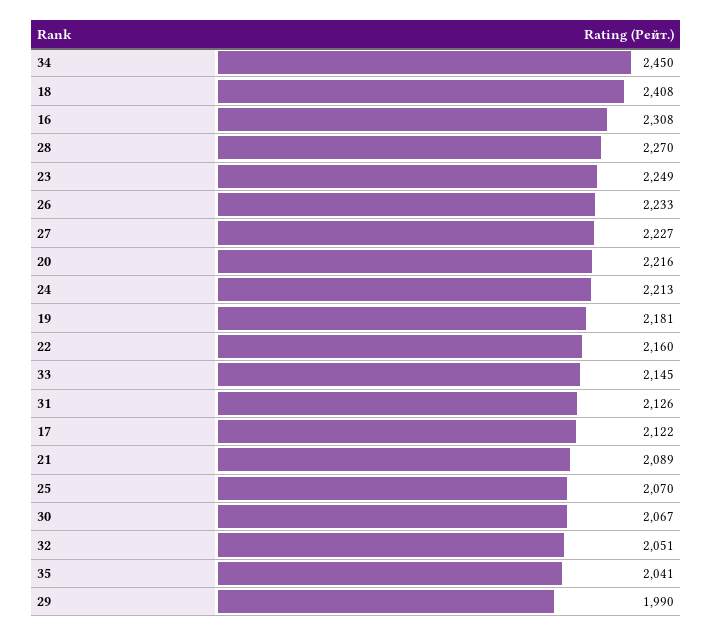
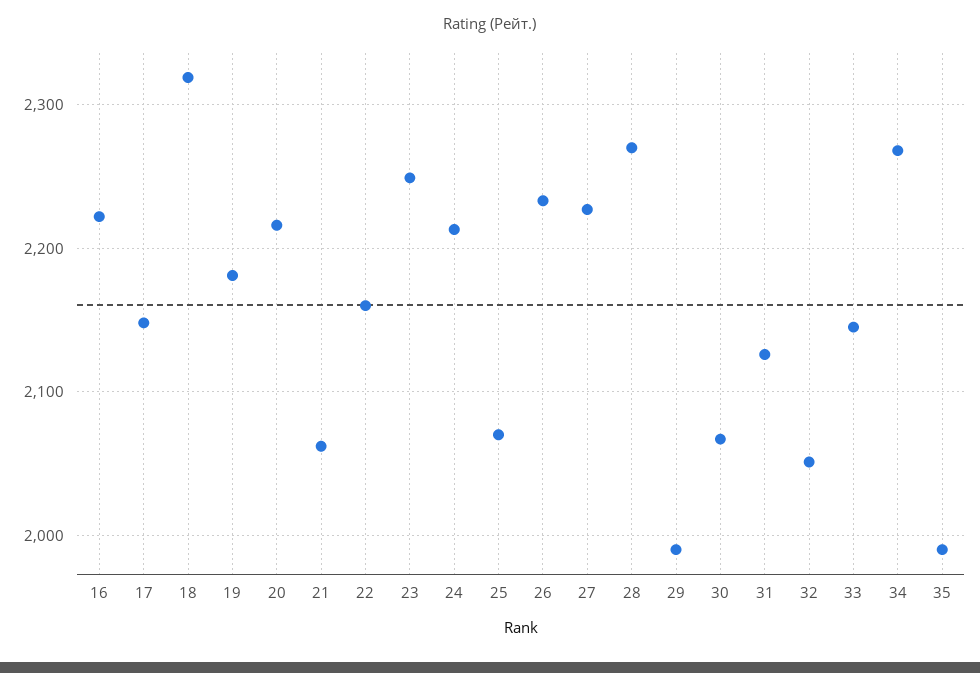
  {
-   "34": 2450,
+   "34": 2270,
-   "18": 2408,
+   "18": 2320,
-   "16": 2308,
+   "16": 2220,
    "28": 2270,
    "23": 2249,
    "26": 2233,
    "27": 2227,
    "20": 2216,
    "24": 2213,
    "19": 2181,
    "22": 2160,
    "33": 2145,
    "31": 2126,
-   "17": 2122,
+   "17": 2150,
-   "21": 2089,
+   "21": 2060,
    "25": 2070,
    "30": 2067,
    "32": 2051,
-   "35": 2041,
+   "35": 1990,
    "29": 1990
  }

